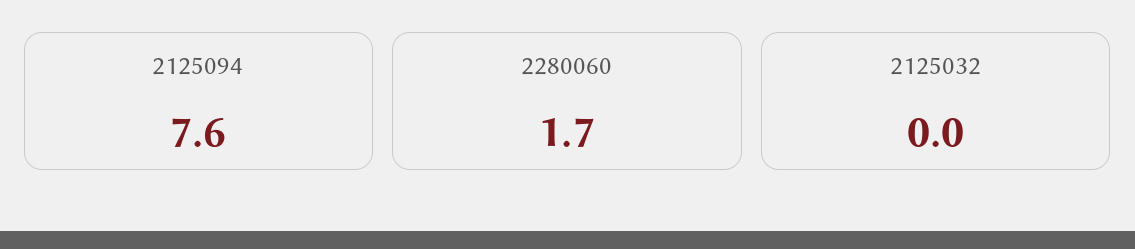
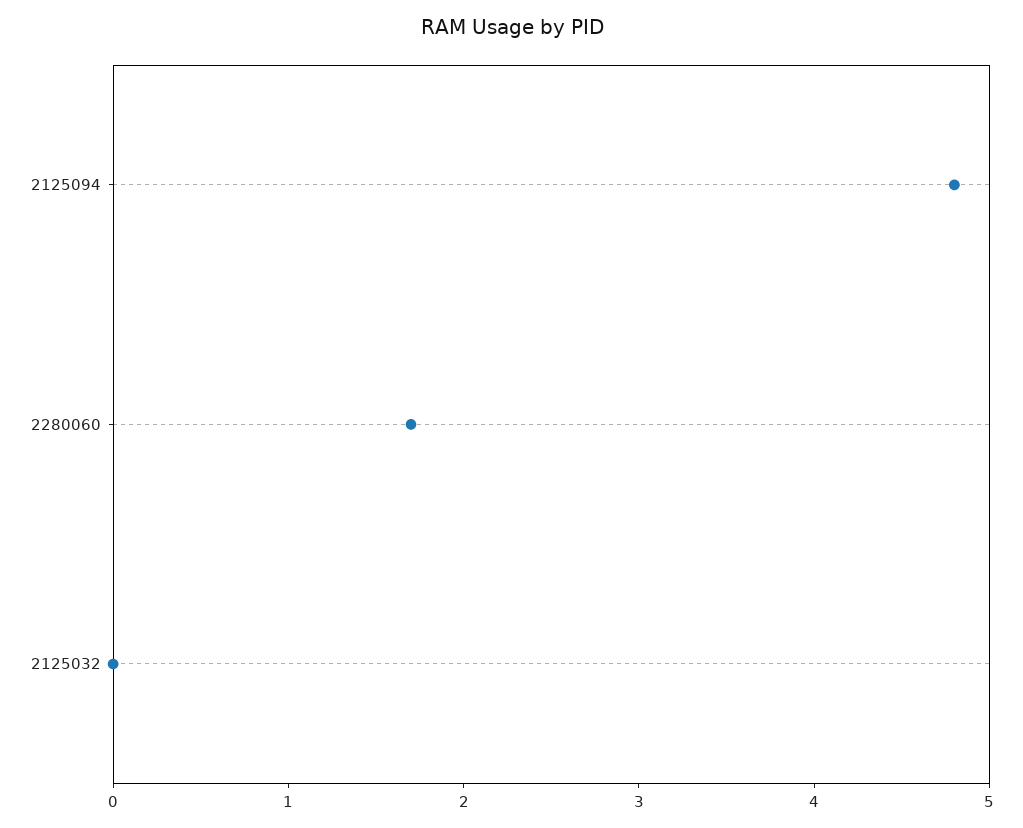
  {
-   "2125094": 7.6,
+   "2125094": 4.8,
    "2280060": 1.7,
    "2125032": 0
  }

